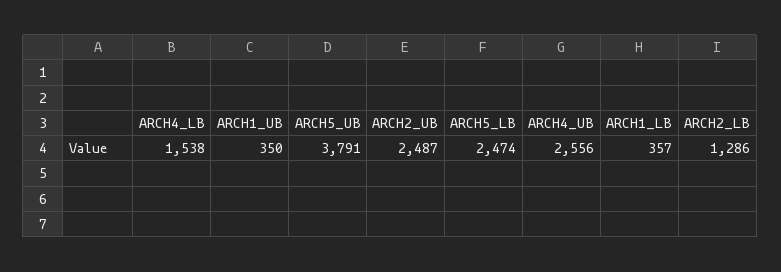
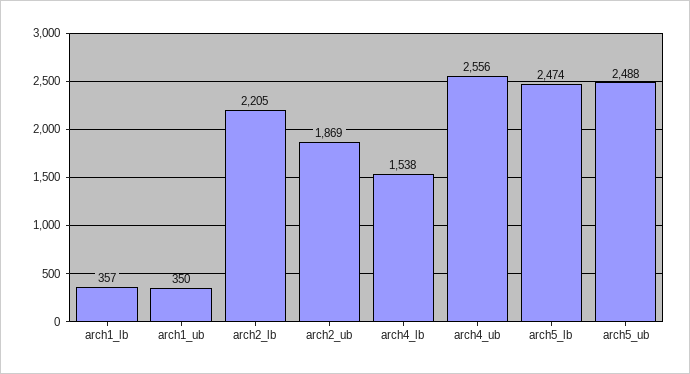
  {
    "ARCH4_LB": 1538,
    "ARCH1_UB": 350,
-   "ARCH5_UB": 3791,
+   "ARCH5_UB": 2488,
-   "ARCH2_UB": 2487,
+   "ARCH2_UB": 1869,
    "ARCH5_LB": 2474,
    "ARCH4_UB": 2556,
    "ARCH1_LB": 357,
-   "ARCH2_LB": 1286
+   "ARCH2_LB": 2205
  }

